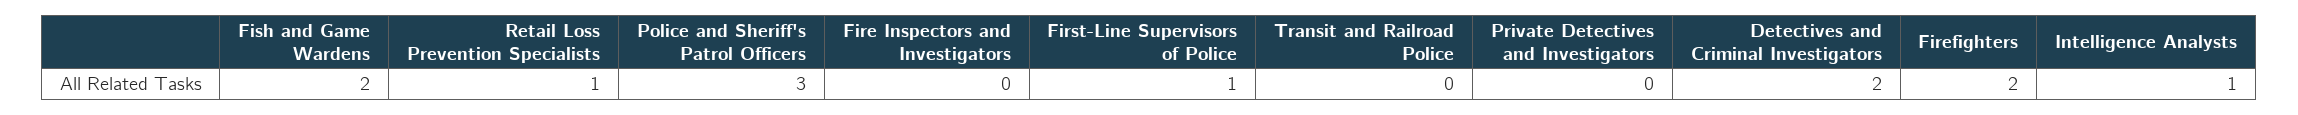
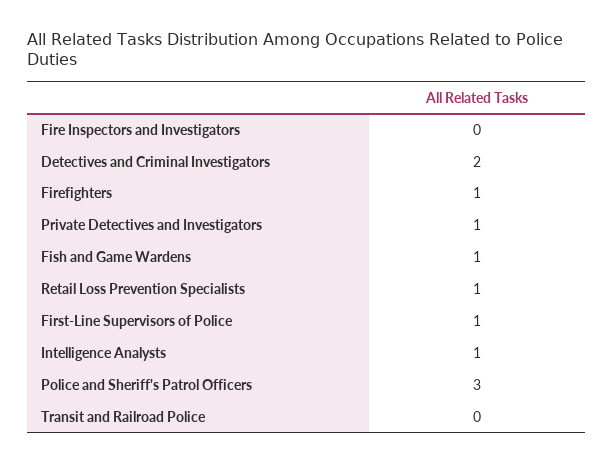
  {
-   "Fish and Game Wardens": 2,
+   "Fish and Game Wardens": 1,
    "Retail Loss Prevention Specialists": 1,
    "Police and Sheriff's Patrol Officers": 3,
    "Fire Inspectors and Investigators": 0,
    "First-Line Supervisors of Police": 1,
    "Transit and Railroad Police": 0,
-   "Private Detectives and Investigators": 0,
+   "Private Detectives and Investigators": 1,
    "Detectives and Criminal Investigators": 2,
-   "Firefighters": 2,
+   "Firefighters": 1,
    "Intelligence Analysts": 1
  }

